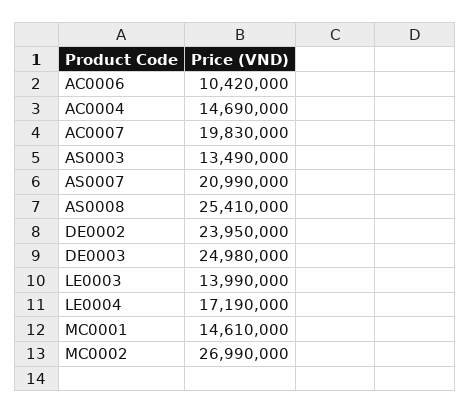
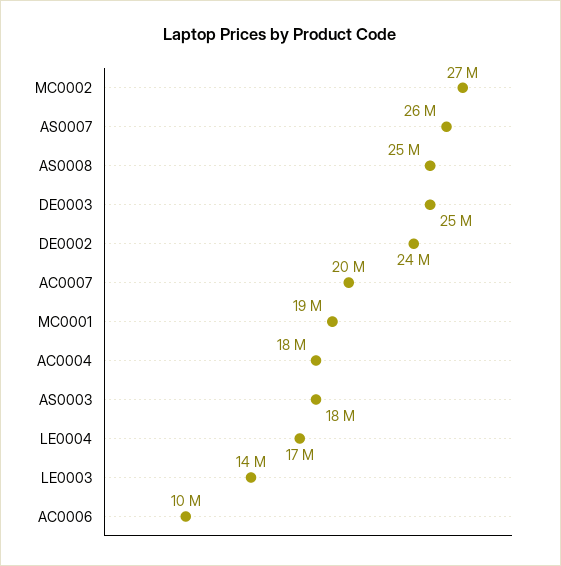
  {
    "AC0006": 10420000,
-   "AC0004": 14690000,
+   "AC0004": 18000000,
    "AC0007": 19830000,
-   "AS0003": 13490000,
+   "AS0003": 18000000,
-   "AS0007": 20990000,
+   "AS0007": 26000000,
    "AS0008": 25410000,
    "DE0002": 23950000,
    "DE0003": 24980000,
    "LE0003": 13990000,
    "LE0004": 17190000,
-   "MC0001": 14610000,
+   "MC0001": 19000000,
    "MC0002": 26990000
  }

